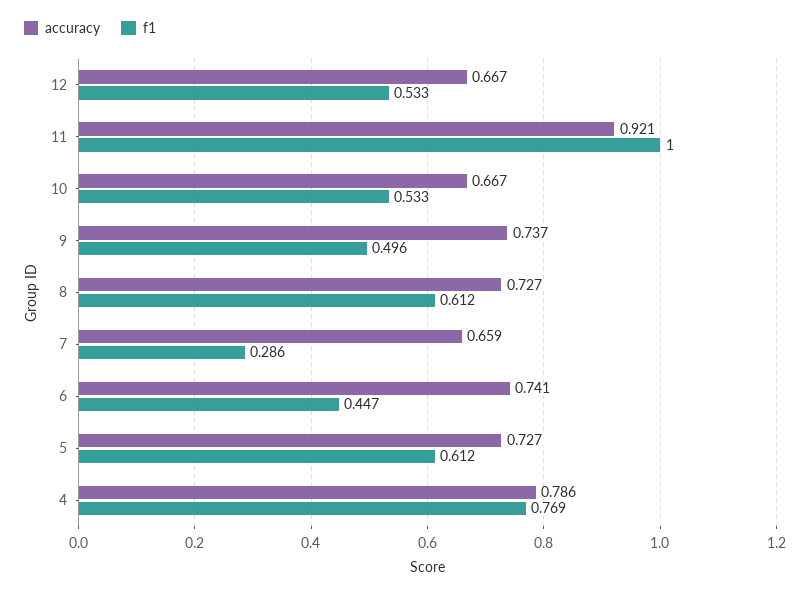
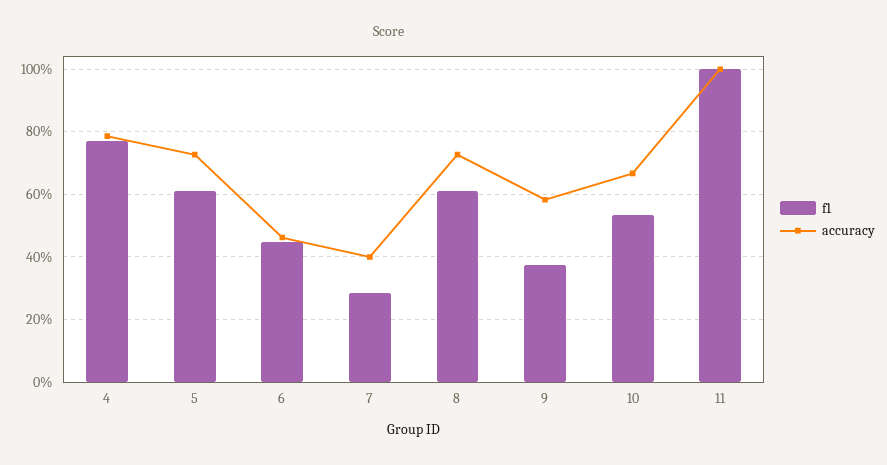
  {
    "accuracy": {
-     "12": 0.667,
-     "11": 0.921,
+     "11": 1,
      "10": 0.667,
-     "9": 0.737,
+     "9": 0.58,
      "8": 0.727,
-     "7": 0.659,
+     "7": 0.4,
-     "6": 0.741,
+     "6": 0.46,
      "5": 0.727,
      "4": 0.786
    },
    "f1": {
-     "12": 0.533,
      "11": 1,
      "10": 0.533,
-     "9": 0.496,
+     "9": 0.38,
      "8": 0.612,
      "7": 0.286,
      "6": 0.447,
      "5": 0.612,
      "4": 0.769
    }
  }

